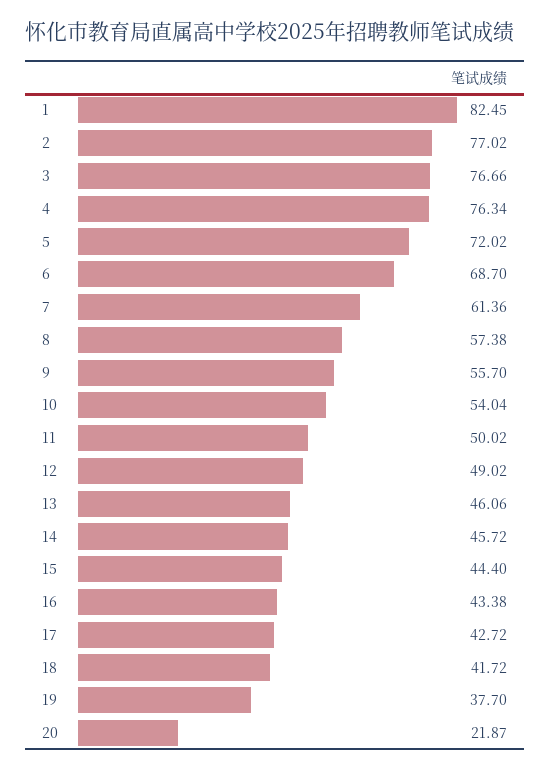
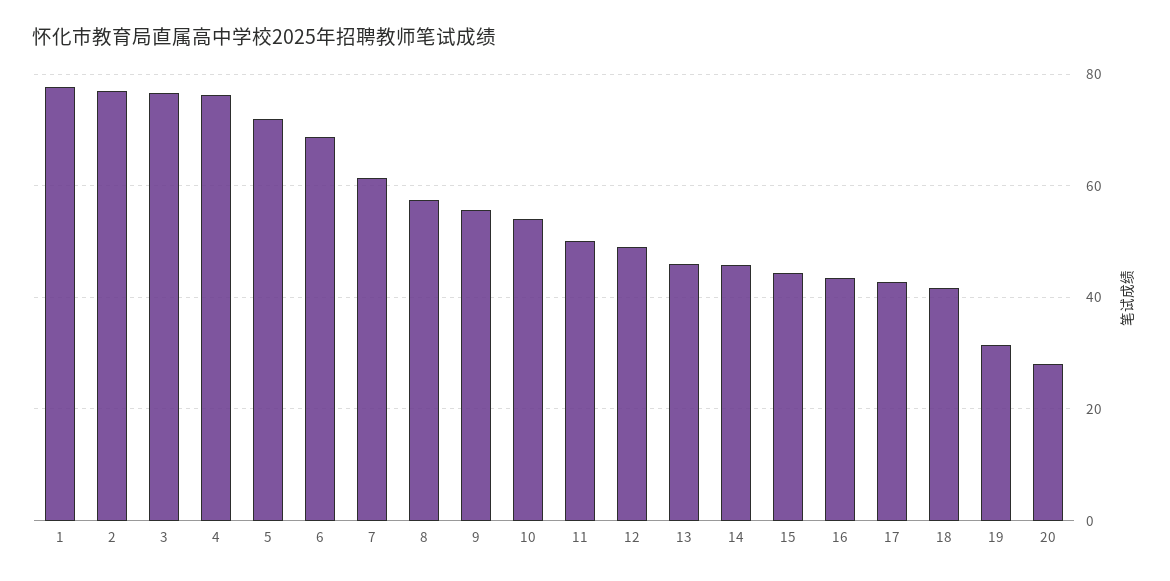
  {
-   "1": 82.45,
+   "1": 78,
    "2": 77.02,
    "3": 76.66,
    "4": 76.34,
    "5": 72.02,
    "6": 68.7,
    "7": 61.36,
    "8": 57.38,
    "9": 55.7,
    "10": 54.04,
    "11": 50.02,
    "12": 49.02,
    "13": 46.06,
    "14": 45.72,
    "15": 44.4,
    "16": 43.38,
    "17": 42.72,
    "18": 41.72,
-   "19": 37.7,
+   "19": 32,
-   "20": 21.87
+   "20": 28
  }

